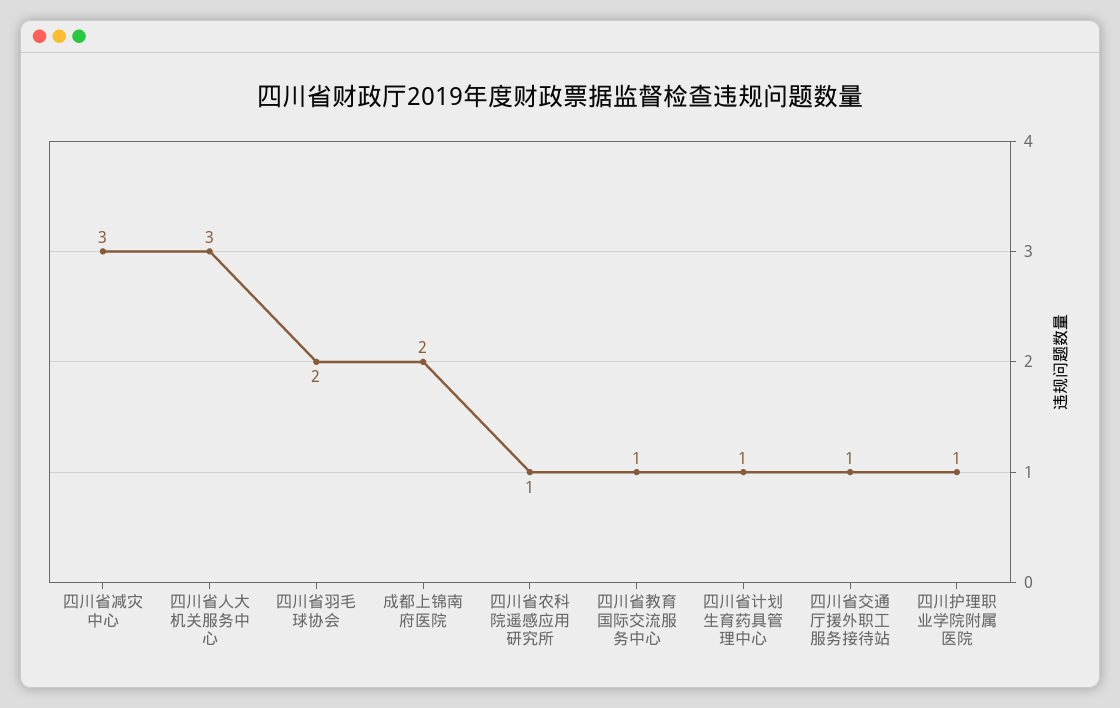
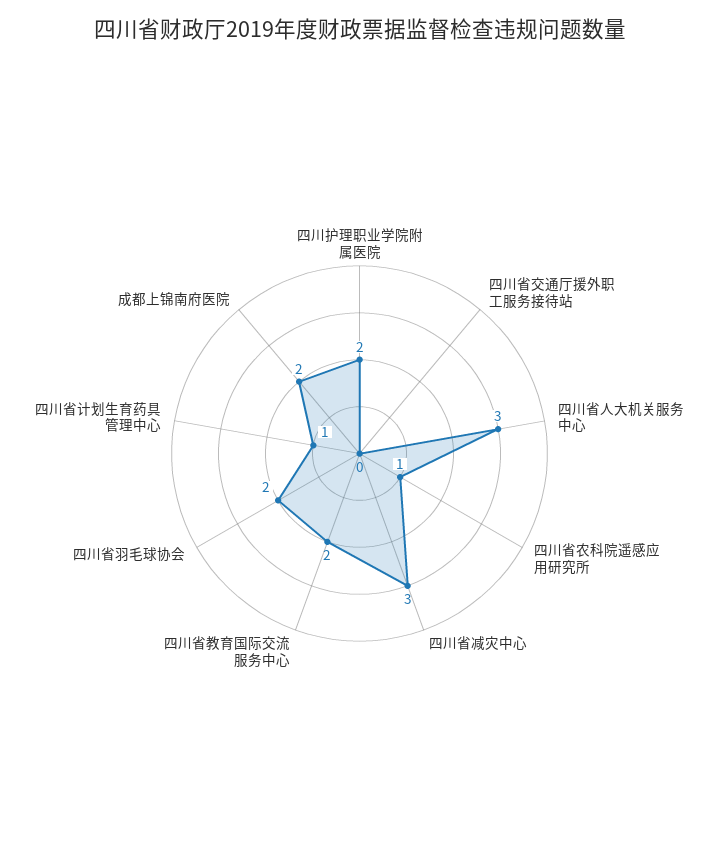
  {
    "四川省减灾中心": 3,
    "四川省人大机关服务中心": 3,
    "四川省羽毛球协会": 2,
    "成都上锦南府医院": 2,
    "四川省农科院遥感应用研究所": 1,
-   "四川省教育国际交流服务中心": 1,
+   "四川省教育国际交流服务中心": 2,
    "四川省计划生育药具管理中心": 1,
-   "四川省交通厅援外职工服务接待站": 1,
+   "四川省交通厅援外职工服务接待站": 0,
-   "四川护理职业学院附属医院": 1
+   "四川护理职业学院附属医院": 2
  }

